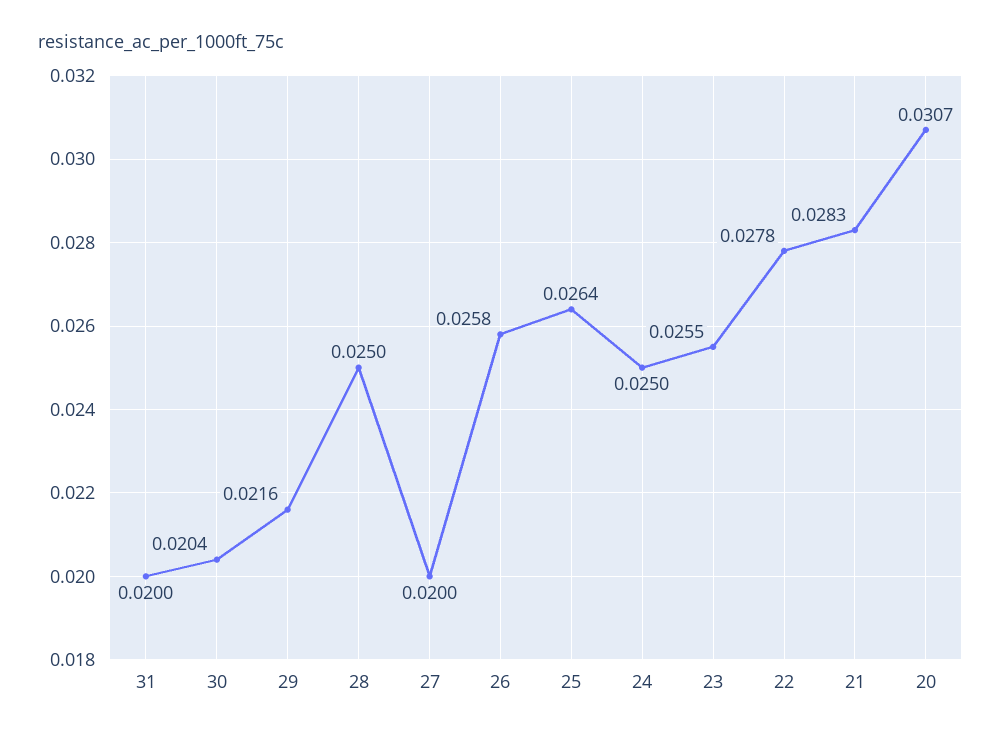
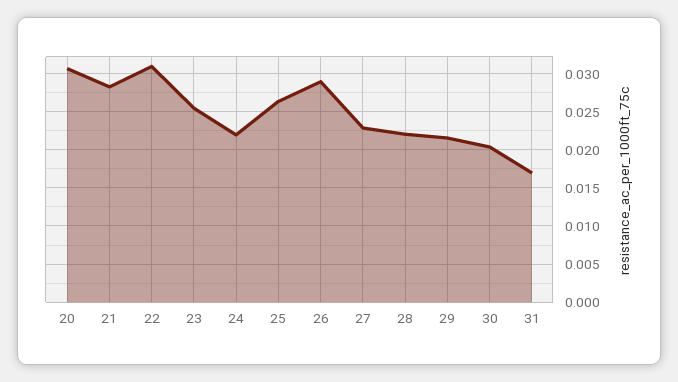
  {
-   "31": 0.02,
+   "31": 0.017,
    "30": 0.0204,
    "29": 0.0216,
-   "28": 0.025,
+   "28": 0.022,
-   "27": 0.02,
+   "27": 0.023,
-   "26": 0.0258,
+   "26": 0.029,
    "25": 0.0264,
-   "24": 0.025,
+   "24": 0.022,
    "23": 0.0255,
-   "22": 0.0278,
+   "22": 0.031,
    "21": 0.0283,
    "20": 0.0307
  }

